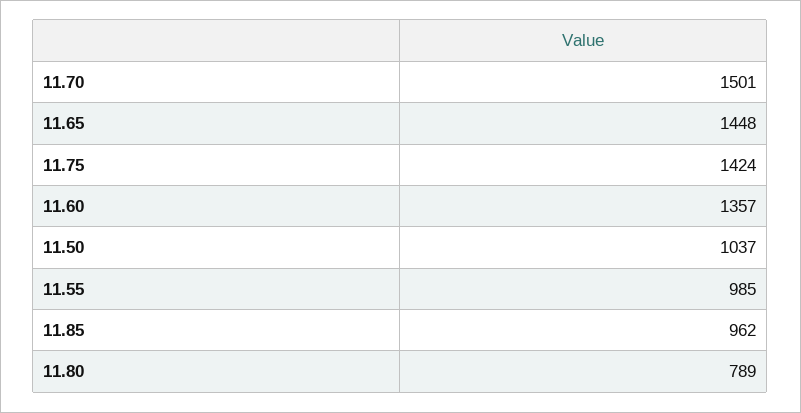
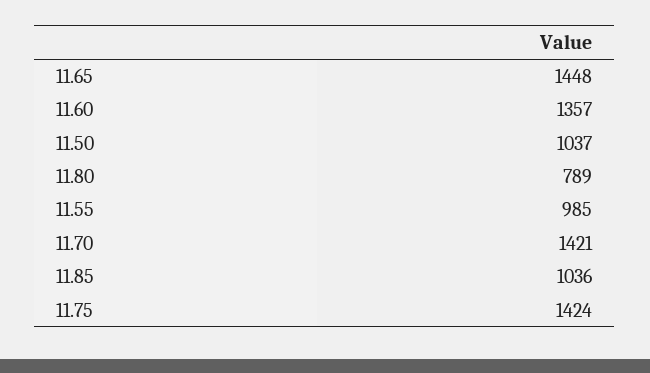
  {
-   "11.70": 1501,
+   "11.70": 1421,
    "11.65": 1448,
    "11.75": 1424,
    "11.60": 1357,
    "11.50": 1037,
    "11.55": 985,
-   "11.85": 962,
+   "11.85": 1036,
    "11.80": 789
  }

